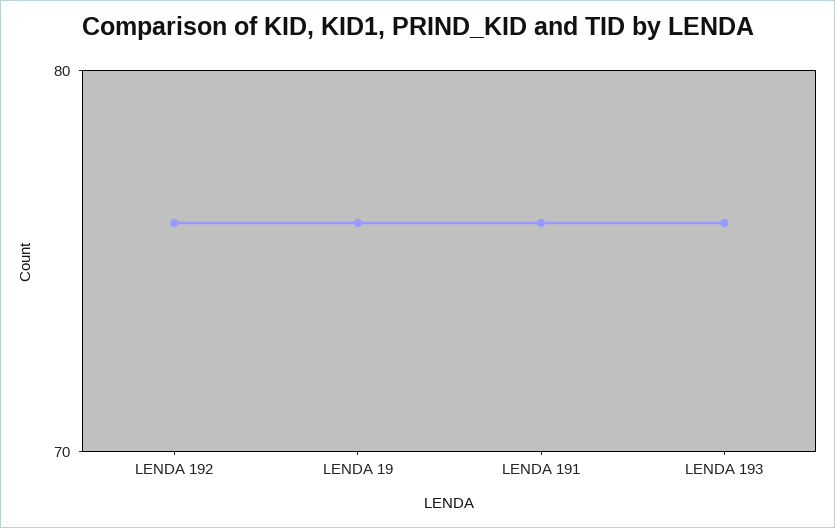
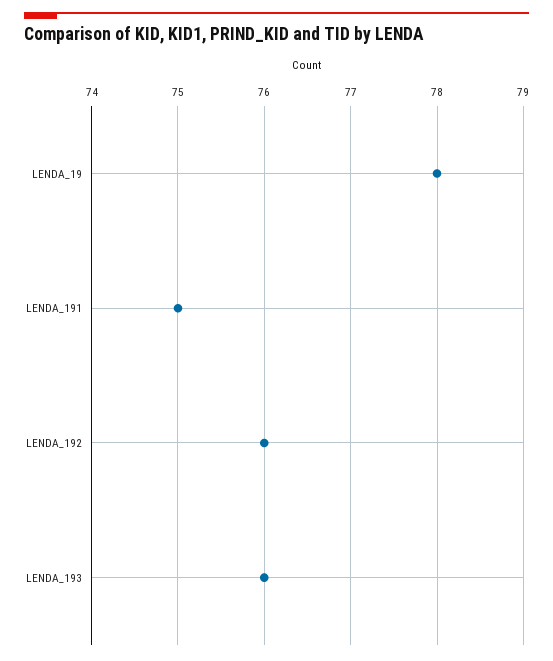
  {
    "LENDA 192": 76,
-   "LENDA 19": 76,
+   "LENDA 19": 78,
-   "LENDA 191": 76,
+   "LENDA 191": 75,
    "LENDA 193": 76
  }

